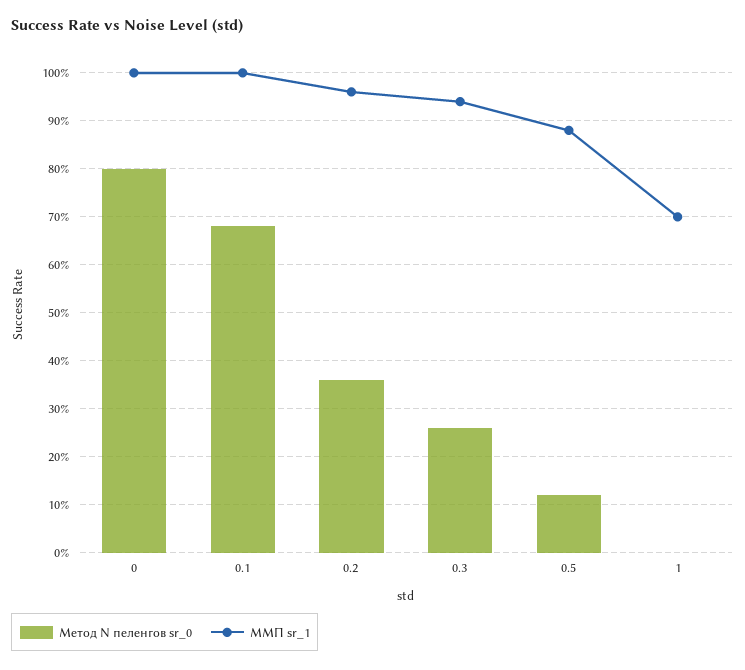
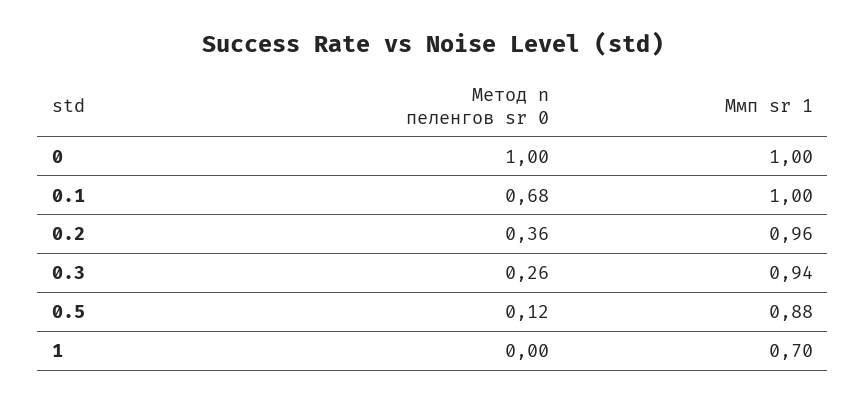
  {
    "Метод N пеленгов sr_0": {
-     "0": 0.8,
+     "0": 1,
      "0.1": 0.68,
      "0.2": 0.36,
      "0.3": 0.26,
      "0.5": 0.12,
      "1": 0
    },
    "ММП sr_1": {
      "0": 1,
      "0.1": 1,
      "0.2": 0.96,
      "0.3": 0.94,
      "0.5": 0.88,
      "1": 0.7
    }
  }

